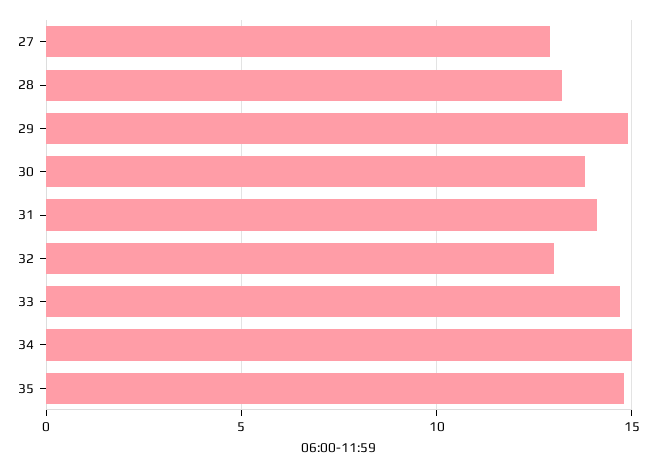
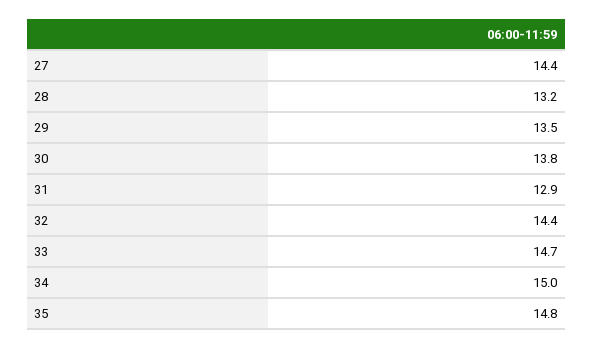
  {
-   "27": 13,
+   "27": 14.4,
    "28": 13.2,
-   "29": 15,
+   "29": 13.5,
    "30": 13.8,
-   "31": 14,
+   "31": 12.9,
-   "32": 13,
+   "32": 14.4,
    "33": 14.7,
    "34": 15,
    "35": 14.8
  }

